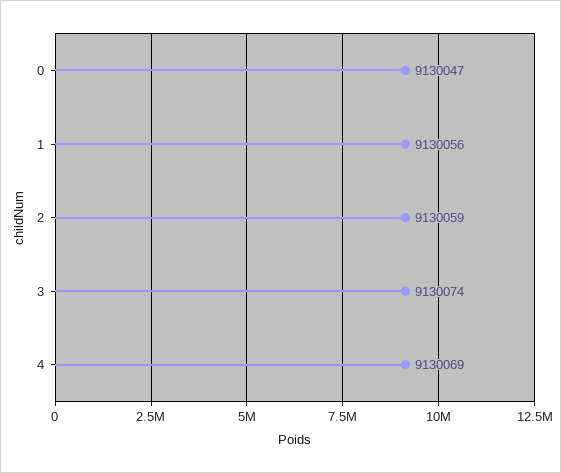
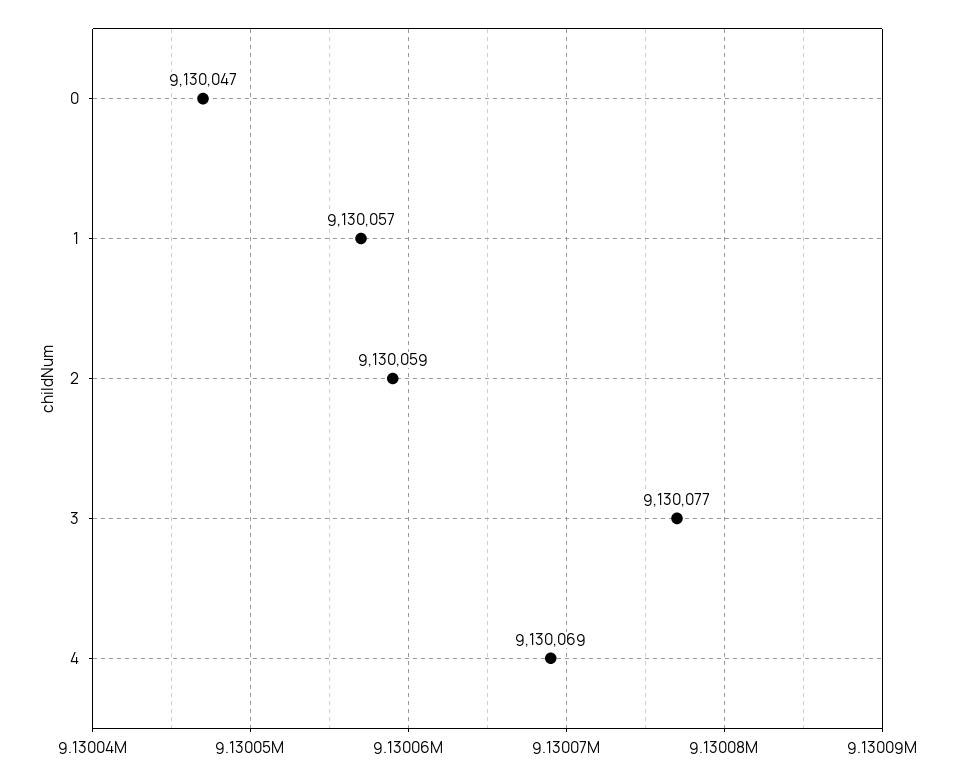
  {
    "0": 9130047,
-   "1": 9130056,
+   "1": 9130057,
    "2": 9130059,
-   "3": 9130074,
+   "3": 9130077,
    "4": 9130069
  }

